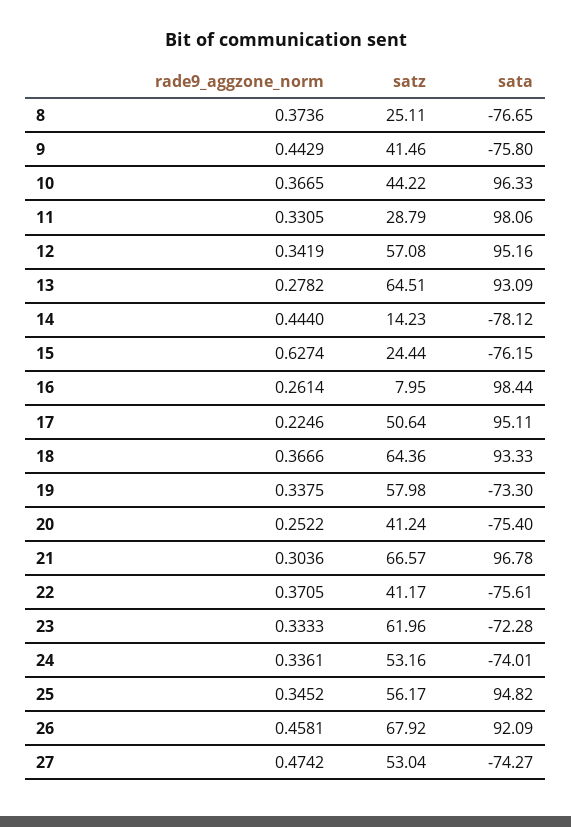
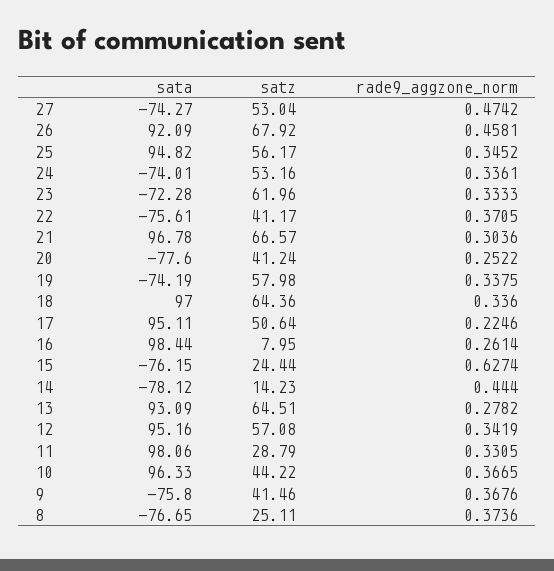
  {
    "rade9_aggzone_norm": {
      "8": 0.3736,
-     "9": 0.4429,
+     "9": 0.3676,
      "10": 0.3665,
      "11": 0.3305,
      "12": 0.3419,
      "13": 0.2782,
      "14": 0.444,
      "15": 0.6274,
      "16": 0.2614,
      "17": 0.2246,
-     "18": 0.3666,
+     "18": 0.336,
      "19": 0.3375,
      "20": 0.2522,
      "21": 0.3036,
      "22": 0.3705,
      "23": 0.3333,
      "24": 0.3361,
      "25": 0.3452,
      "26": 0.4581,
      "27": 0.4742
    },
    "satz": {
      "8": 25.11,
      "9": 41.46,
      "10": 44.22,
      "11": 28.79,
      "12": 57.08,
      "13": 64.51,
      "14": 14.23,
      "15": 24.44,
      "16": 7.95,
      "17": 50.64,
      "18": 64.36,
      "19": 57.98,
      "20": 41.24,
      "21": 66.57,
      "22": 41.17,
      "23": 61.96,
      "24": 53.16,
      "25": 56.17,
      "26": 67.92,
      "27": 53.04
    },
    "sata": {
      "8": -76.65,
      "9": -75.8,
      "10": 96.33,
      "11": 98.06,
      "12": 95.16,
      "13": 93.09,
      "14": -78.12,
      "15": -76.15,
      "16": 98.44,
      "17": 95.11,
-     "18": 93.33,
+     "18": 97,
-     "19": -73.3,
+     "19": -74.19,
-     "20": -75.4,
+     "20": -77.6,
      "21": 96.78,
      "22": -75.61,
      "23": -72.28,
      "24": -74.01,
      "25": 94.82,
      "26": 92.09,
      "27": -74.27
    }
  }

